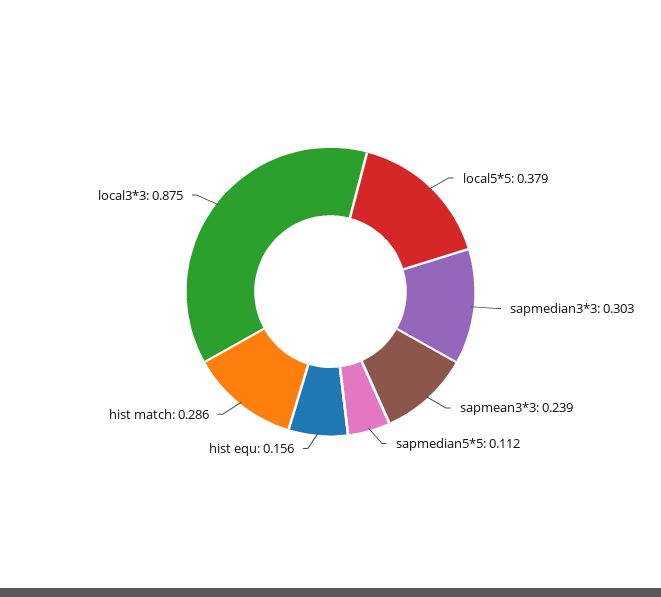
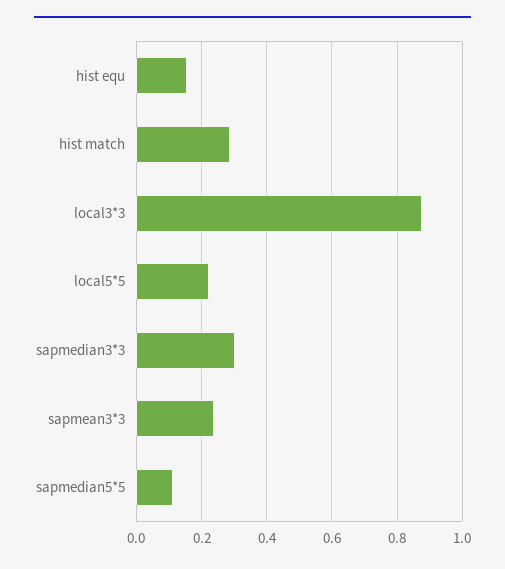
  {
-   "local5*5": 0.379,
+   "local5*5": 0.22,
    "sapmedian3*3": 0.303,
    "sapmean3*3": 0.239,
    "sapmedian5*5": 0.112,
    "hist equ": 0.156,
    "hist match": 0.286,
    "local3*3": 0.875
  }

